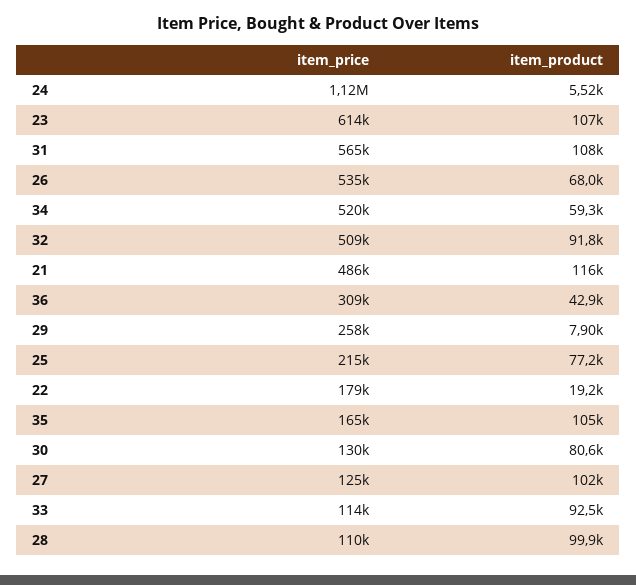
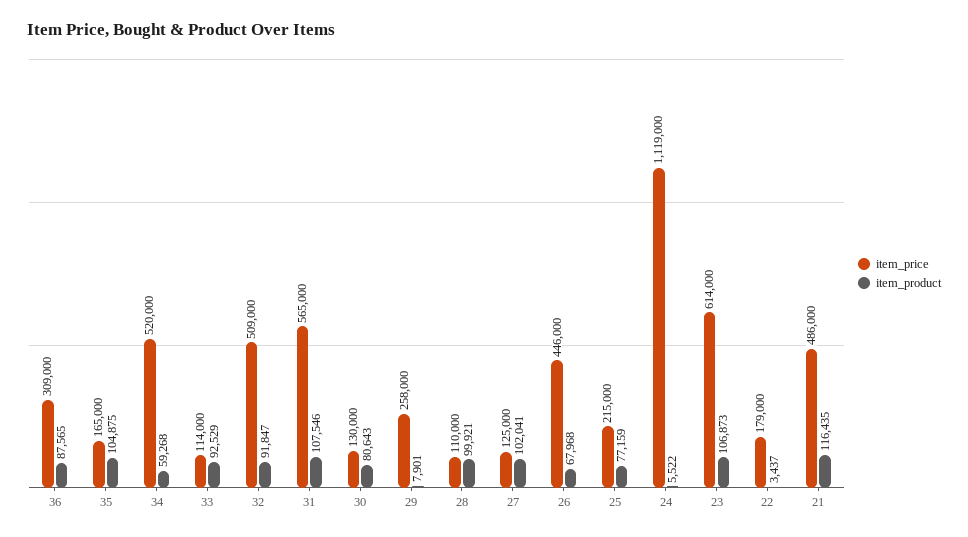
  {
    "item_price": {
      "24": 1119000,
      "23": 614000,
      "31": 565000,
-     "26": 535000,
+     "26": 446000,
      "34": 520000,
      "32": 509000,
      "21": 486000,
      "36": 309000,
      "29": 258000,
      "25": 215000,
      "22": 179000,
      "35": 165000,
      "30": 130000,
      "27": 125000,
      "33": 114000,
      "28": 110000
    },
    "item_product": {
      "24": 5522,
      "23": 106873,
      "31": 107546,
      "26": 67968,
      "34": 59268,
      "32": 91847,
      "21": 116435,
-     "36": 42900,
+     "36": 87565,
      "29": 7901,
      "25": 77159,
-     "22": 19200,
+     "22": 3437,
      "35": 104875,
      "30": 80643,
      "27": 102041,
      "33": 92529,
      "28": 99921
    }
  }

